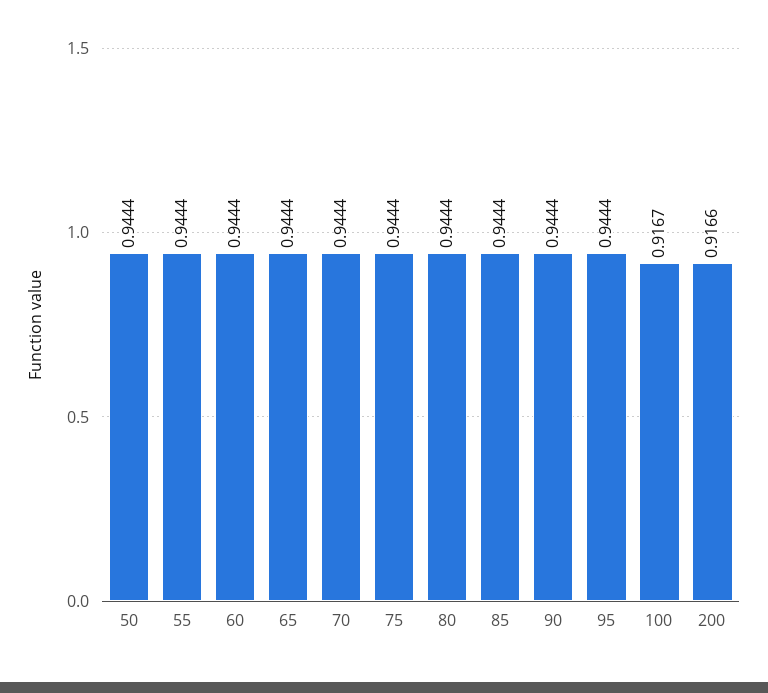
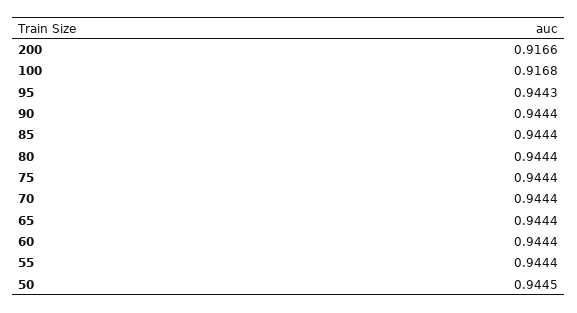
  {
-   "50": 0.9444,
+   "50": 0.9445,
    "55": 0.9444,
    "60": 0.9444,
    "65": 0.9444,
    "70": 0.9444,
    "75": 0.9444,
    "80": 0.9444,
    "85": 0.9444,
    "90": 0.9444,
-   "95": 0.9444,
+   "95": 0.9443,
-   "100": 0.9167,
+   "100": 0.9168,
    "200": 0.9166
  }

